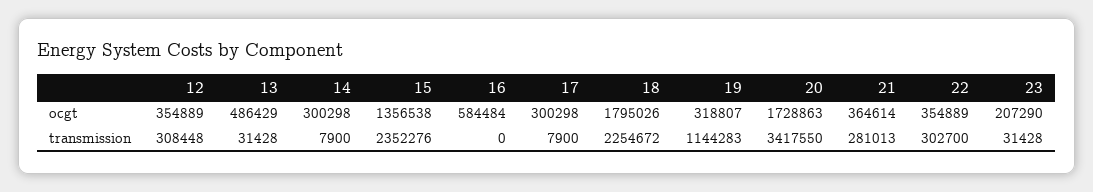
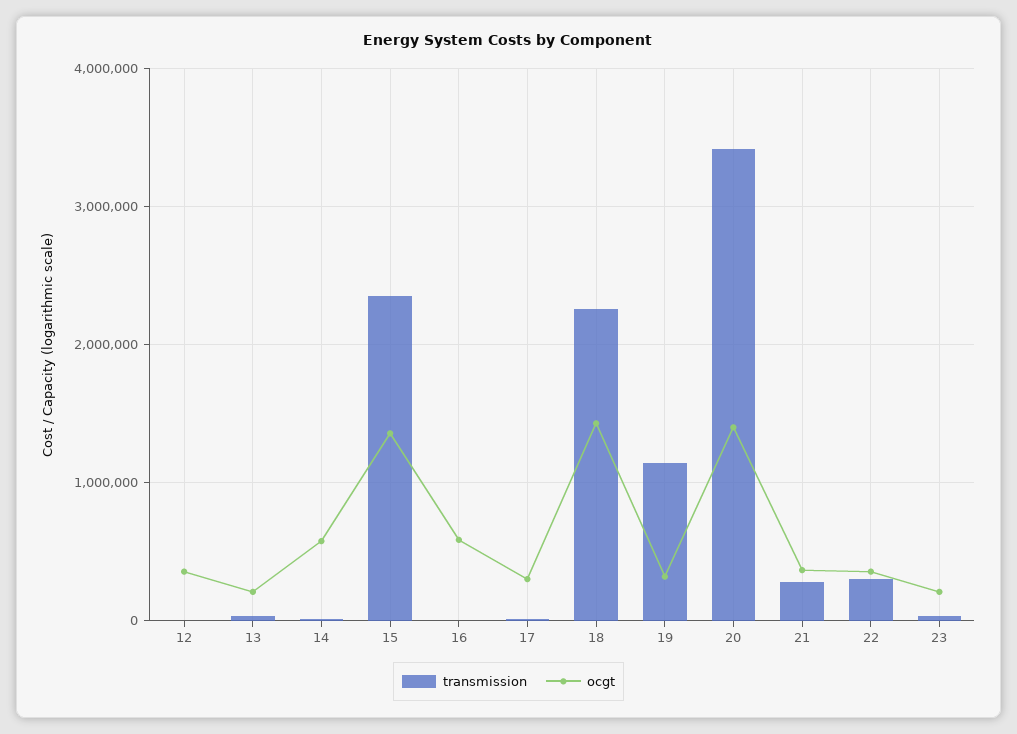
  {
    "ocgt": {
      "12": 354889,
-     "13": 486429,
+     "13": 200000,
-     "14": 300298,
+     "14": 600000,
      "15": 1356538,
      "16": 584484,
      "17": 300298,
-     "18": 1795026,
+     "18": 1400000,
      "19": 318807,
-     "20": 1728863,
+     "20": 1400000,
      "21": 364614,
      "22": 354889,
      "23": 207290
    },
    "transmission": {
-     "12": 308448,
+     "12": 0,
      "13": 31428,
      "14": 7900,
      "15": 2352276,
      "16": 0,
      "17": 7900,
      "18": 2254672,
      "19": 1144283,
      "20": 3417550,
      "21": 281013,
      "22": 302700,
      "23": 31428
    }
  }

